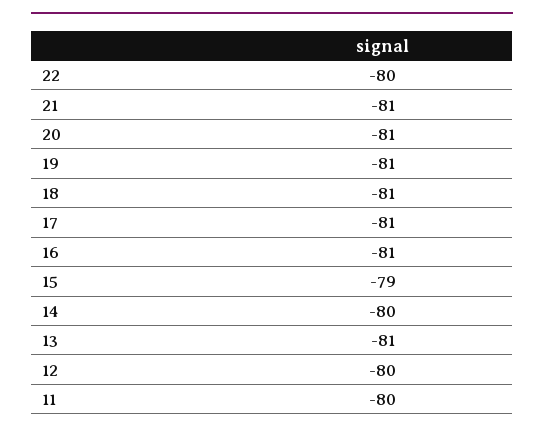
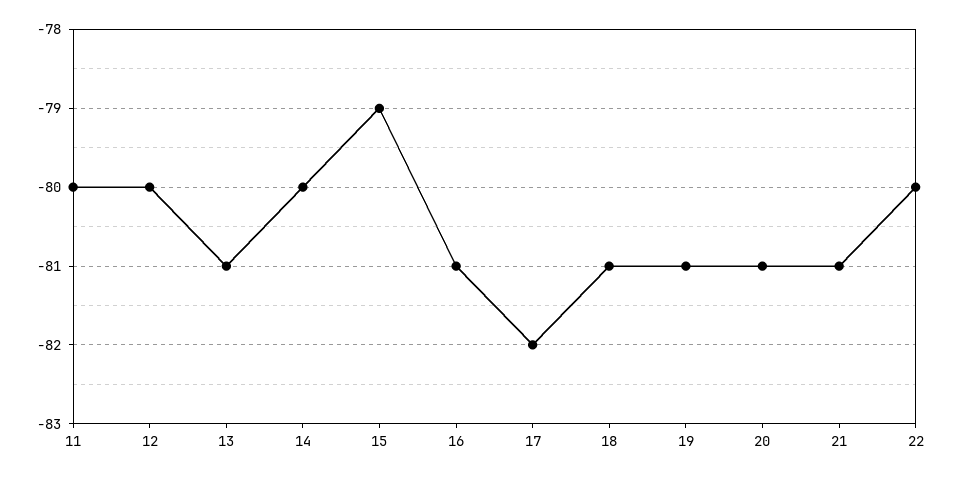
  {
    "22": -80,
    "21": -81,
    "20": -81,
    "19": -81,
    "18": -81,
-   "17": -81,
+   "17": -82,
    "16": -81,
    "15": -79,
    "14": -80,
    "13": -81,
    "12": -80,
    "11": -80
  }

